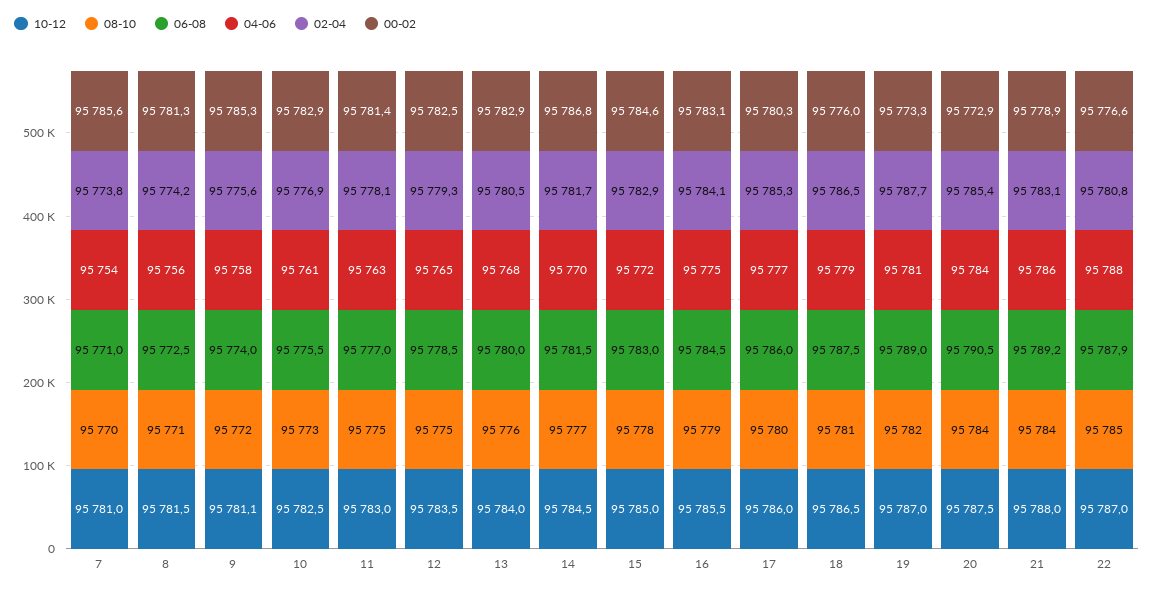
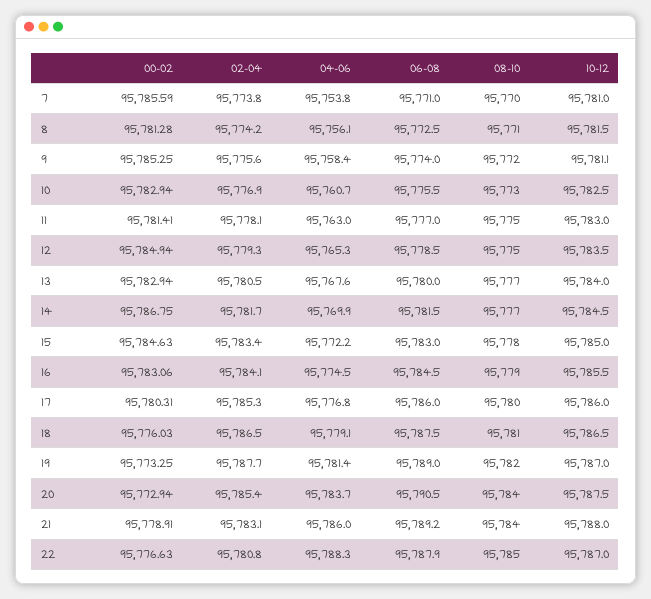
  {
    "10-12": {
      "7": 95781,
      "8": 95781.5,
      "9": 95781.1,
      "10": 95782.5,
      "11": 95783,
      "12": 95783.5,
      "13": 95784,
      "14": 95784.5,
      "15": 95785,
      "16": 95785.5,
      "17": 95786,
      "18": 95786.5,
      "19": 95787,
      "20": 95787.5,
      "21": 95788,
      "22": 95787
    },
    "08-10": {
      "7": 95770,
      "8": 95771,
      "9": 95772,
      "10": 95773,
      "11": 95775,
      "12": 95775,
-     "13": 95776,
+     "13": 95777,
      "14": 95777,
      "15": 95778,
      "16": 95779,
      "17": 95780,
      "18": 95781,
      "19": 95782,
      "20": 95784,
      "21": 95784,
      "22": 95785
    },
    "06-08": {
      "7": 95771,
      "8": 95772.5,
      "9": 95774,
      "10": 95775.5,
      "11": 95777,
      "12": 95778.5,
      "13": 95780,
      "14": 95781.5,
      "15": 95783,
      "16": 95784.5,
      "17": 95786,
      "18": 95787.5,
      "19": 95789,
      "20": 95790.5,
      "21": 95789.2,
      "22": 95787.9
    },
    "04-06": {
      "7": 95753.8,
      "8": 95756.1,
      "9": 95758.4,
      "10": 95760.7,
      "11": 95763,
      "12": 95765.3,
      "13": 95767.6,
      "14": 95769.9,
      "15": 95772.2,
      "16": 95774.5,
      "17": 95776.8,
      "18": 95779.1,
      "19": 95781.4,
      "20": 95783.7,
      "21": 95786,
      "22": 95788.3
    },
    "02-04": {
      "7": 95773.8,
      "8": 95774.2,
      "9": 95775.6,
      "10": 95776.9,
      "11": 95778.1,
      "12": 95779.3,
      "13": 95780.5,
      "14": 95781.7,
-     "15": 95782.9,
+     "15": 95783.4,
      "16": 95784.1,
      "17": 95785.3,
      "18": 95786.5,
      "19": 95787.7,
      "20": 95785.4,
      "21": 95783.1,
      "22": 95780.8
    },
    "00-02": {
      "7": 95785.59,
      "8": 95781.28,
      "9": 95785.25,
      "10": 95782.94,
      "11": 95781.41,
-     "12": 95782.5,
+     "12": 95784.94,
      "13": 95782.94,
      "14": 95786.75,
      "15": 95784.63,
      "16": 95783.06,
      "17": 95780.31,
      "18": 95776.03,
      "19": 95773.25,
      "20": 95772.94,
      "21": 95778.91,
      "22": 95776.63
    }
  }

